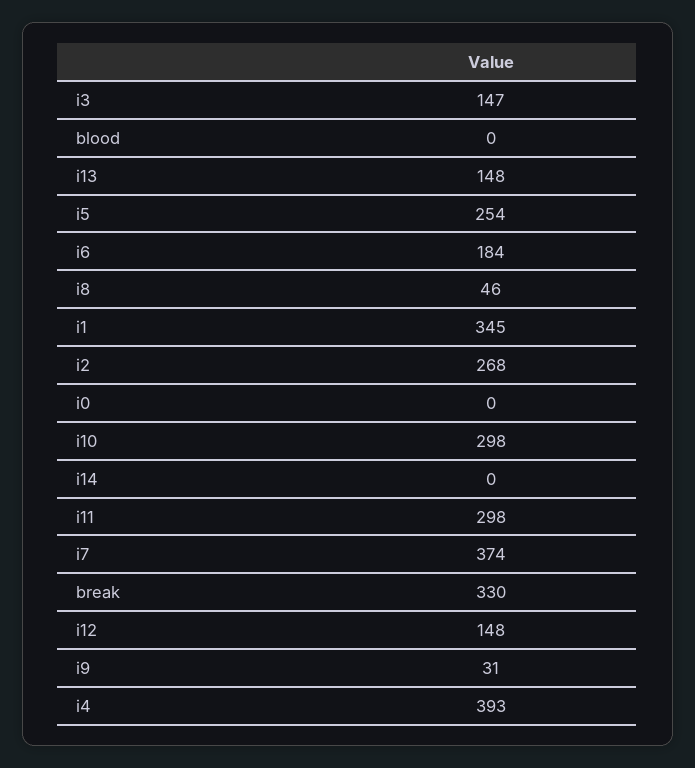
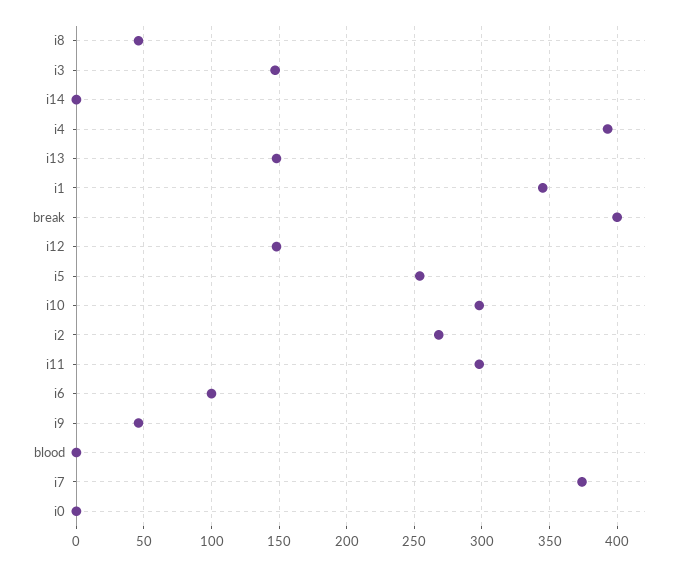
  {
    "i3": 147,
    "blood": 0,
    "i13": 148,
    "i5": 254,
-   "i6": 184,
+   "i6": 100,
    "i8": 46,
    "i1": 345,
    "i2": 268,
    "i0": 0,
    "i10": 298,
    "i14": 0,
    "i11": 298,
    "i7": 374,
-   "break": 330,
+   "break": 400,
    "i12": 148,
-   "i9": 31,
+   "i9": 45,
    "i4": 393
  }

